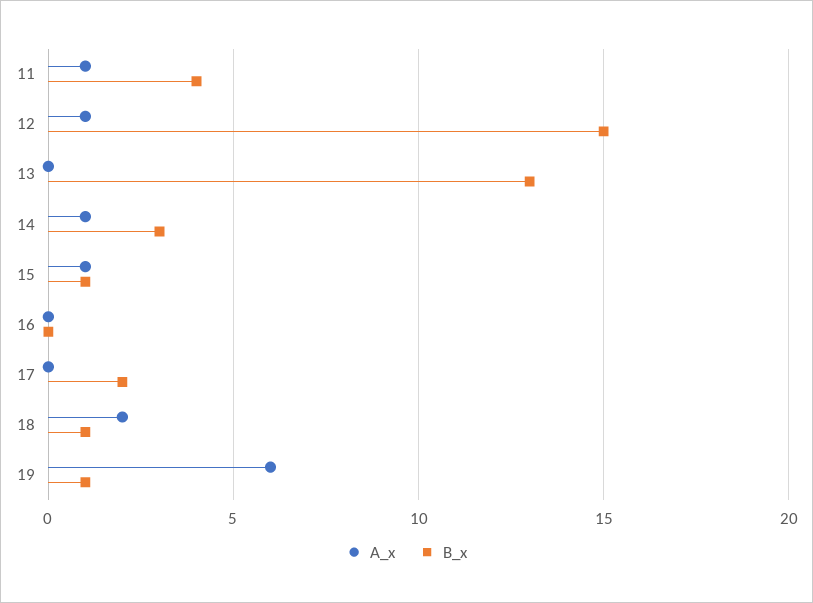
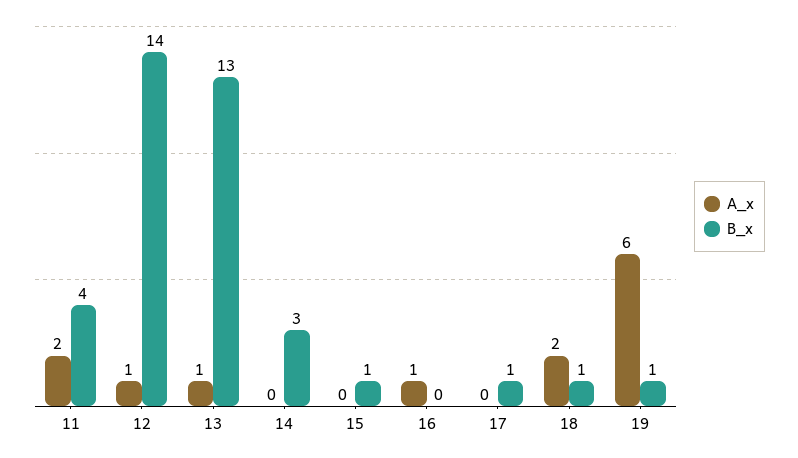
  {
    "A_x": {
-     "11": 1,
+     "11": 2,
      "12": 1,
-     "13": 0,
+     "13": 1,
-     "14": 1,
+     "14": 0,
-     "15": 1,
+     "15": 0,
-     "16": 0,
+     "16": 1,
      "17": 0,
      "18": 2,
      "19": 6
    },
    "B_x": {
      "11": 4,
-     "12": 15,
+     "12": 14,
      "13": 13,
      "14": 3,
      "15": 1,
      "16": 0,
-     "17": 2,
+     "17": 1,
      "18": 1,
      "19": 1
    }
  }

